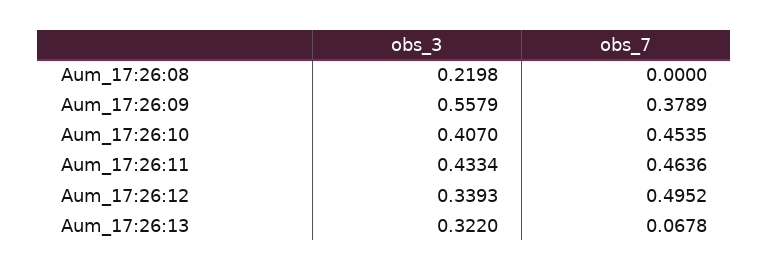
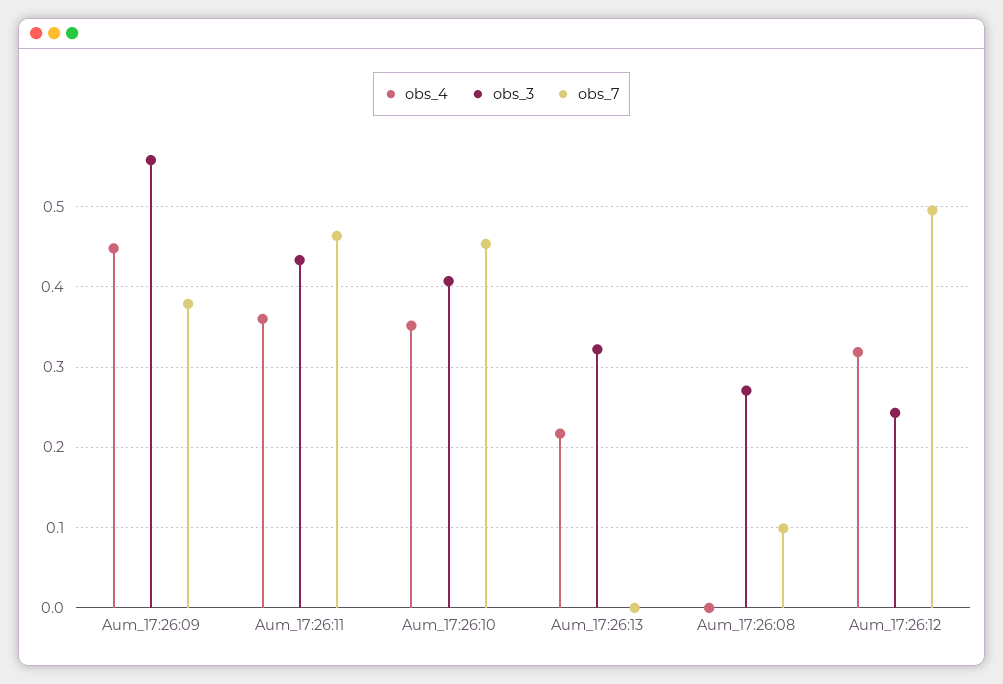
  {
    "obs_3": {
-     "Aum_17:26:08": 0.2198,
+     "Aum_17:26:08": 0.27,
      "Aum_17:26:09": 0.5579,
      "Aum_17:26:10": 0.407,
      "Aum_17:26:11": 0.4334,
-     "Aum_17:26:12": 0.3393,
+     "Aum_17:26:12": 0.24,
      "Aum_17:26:13": 0.322
    },
    "obs_7": {
-     "Aum_17:26:08": 0,
+     "Aum_17:26:08": 0.1,
      "Aum_17:26:09": 0.3789,
      "Aum_17:26:10": 0.4535,
      "Aum_17:26:11": 0.4636,
      "Aum_17:26:12": 0.4952,
-     "Aum_17:26:13": 0.0678
+     "Aum_17:26:13": 0
-   }
+   },
+   "obs_4": {
+     "Aum_17:26:09": 0.45,
+     "Aum_17:26:11": 0.36,
+     "Aum_17:26:10": 0.35,
+     "Aum_17:26:13": 0.22,
+     "Aum_17:26:08": 0,
+     "Aum_17:26:12": 0.32
+   }
  }

